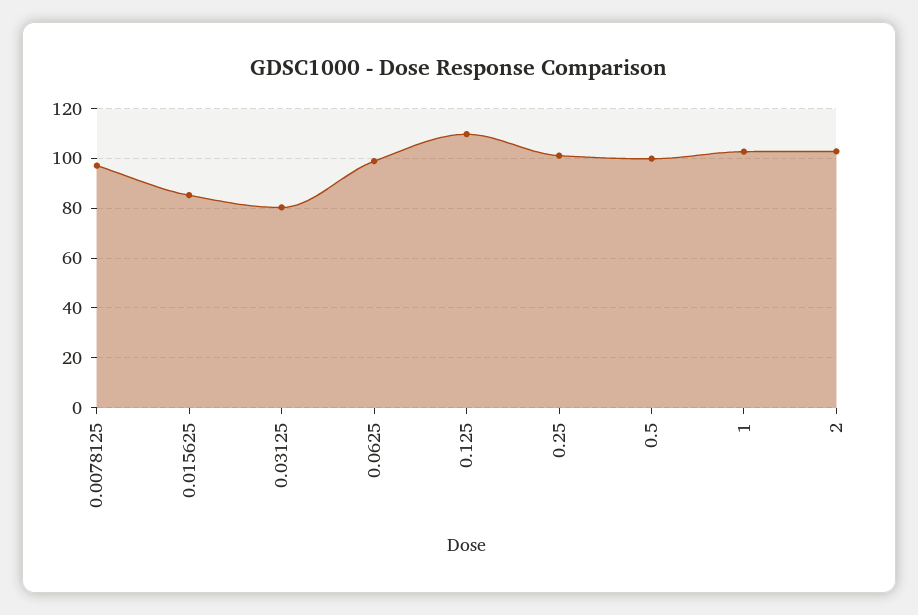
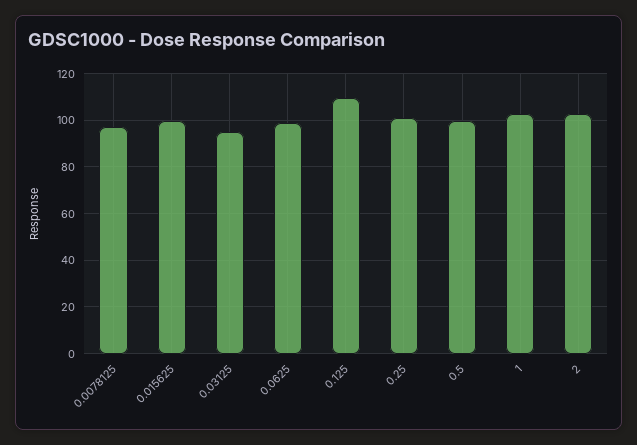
  {
    "0.0078125": 97.5,
-   "0.015625": 85,
+   "0.015625": 100,
-   "0.03125": 80,
+   "0.03125": 95,
    "0.0625": 100,
    "0.125": 110,
    "0.25": 100,
    "0.5": 100,
    "1": 102.5,
    "2": 102.5
  }

